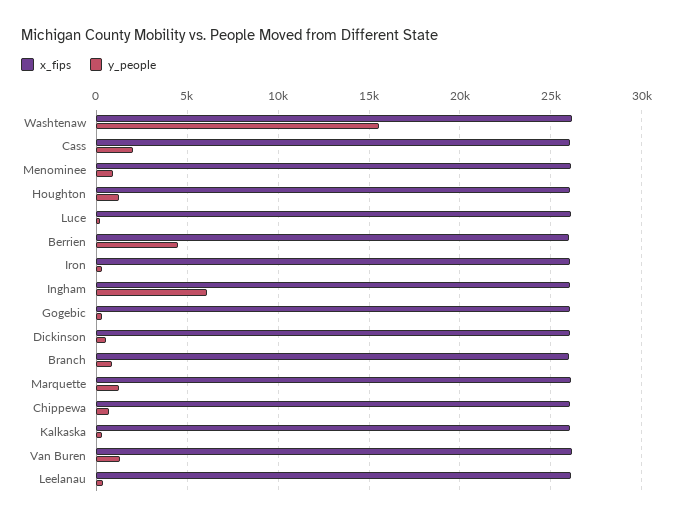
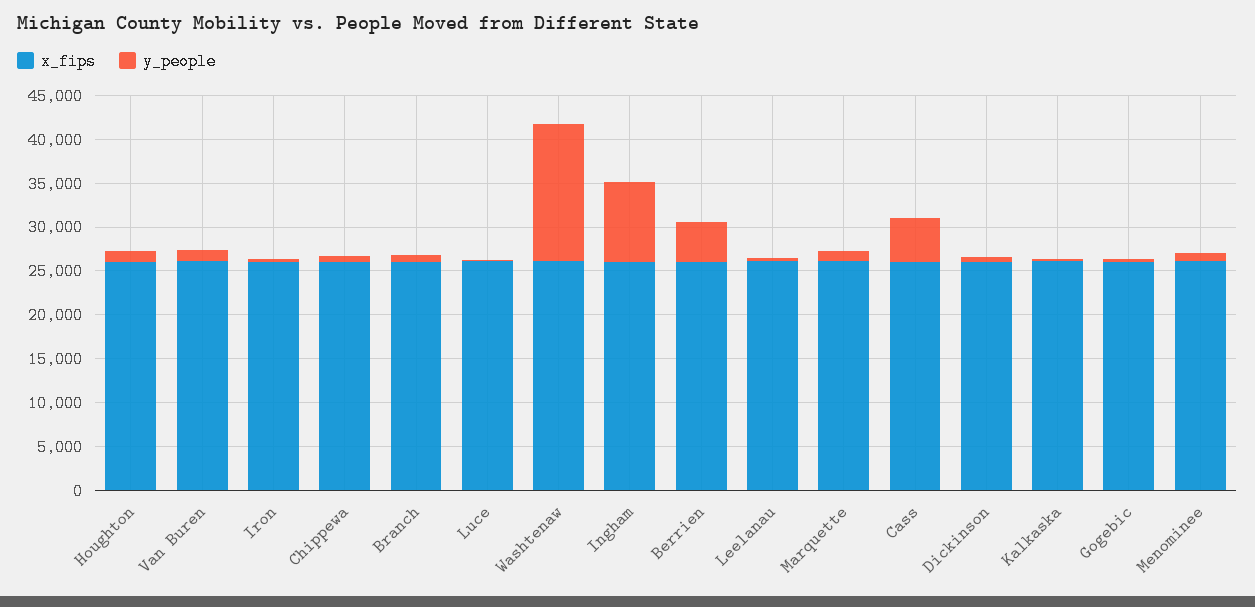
  {
    "x_fips": {
      "Washtenaw": 26000,
      "Cass": 26000,
      "Menominee": 26000,
      "Houghton": 26000,
      "Luce": 26000,
      "Berrien": 26000,
      "Iron": 26000,
      "Ingham": 26000,
      "Gogebic": 26000,
      "Dickinson": 26000,
      "Branch": 26000,
      "Marquette": 26000,
      "Chippewa": 26000,
      "Kalkaska": 26000,
      "Van Buren": 26000,
      "Leelanau": 26000
    },
    "y_people": {
      "Washtenaw": 15500,
-     "Cass": 2000,
+     "Cass": 5000,
      "Menominee": 1000,
      "Houghton": 1000,
      "Luce": 0,
      "Berrien": 4500,
      "Iron": 500,
-     "Ingham": 6000,
+     "Ingham": 9000,
      "Gogebic": 500,
      "Dickinson": 500,
      "Branch": 1000,
      "Marquette": 1000,
      "Chippewa": 500,
      "Kalkaska": 500,
      "Van Buren": 1500,
      "Leelanau": 500
    }
  }

